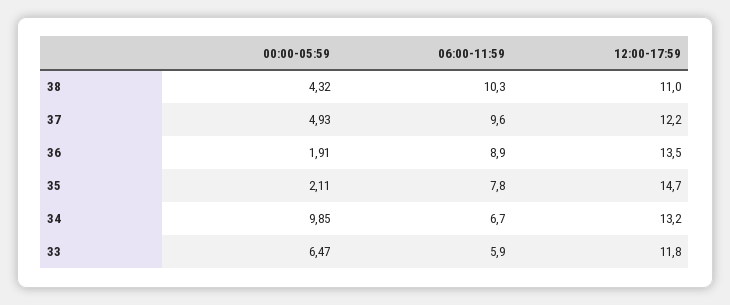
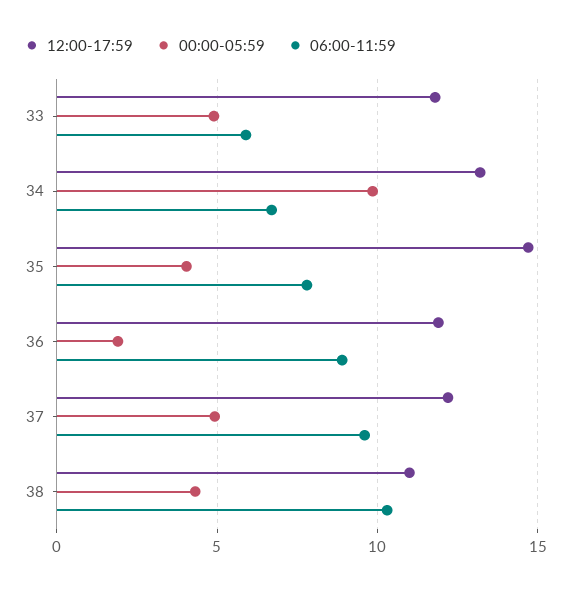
  {
    "00:00-05:59": {
      "38": 4.32,
      "37": 4.93,
      "36": 1.91,
-     "35": 2.11,
+     "35": 4,
      "34": 9.85,
-     "33": 6.47
+     "33": 5
    },
    "06:00-11:59": {
      "38": 10.3,
      "37": 9.6,
      "36": 8.9,
      "35": 7.8,
      "34": 6.7,
      "33": 5.9
    },
    "12:00-17:59": {
      "38": 11,
      "37": 12.2,
-     "36": 13.5,
+     "36": 12,
      "35": 14.7,
      "34": 13.2,
      "33": 11.8
    }
  }

